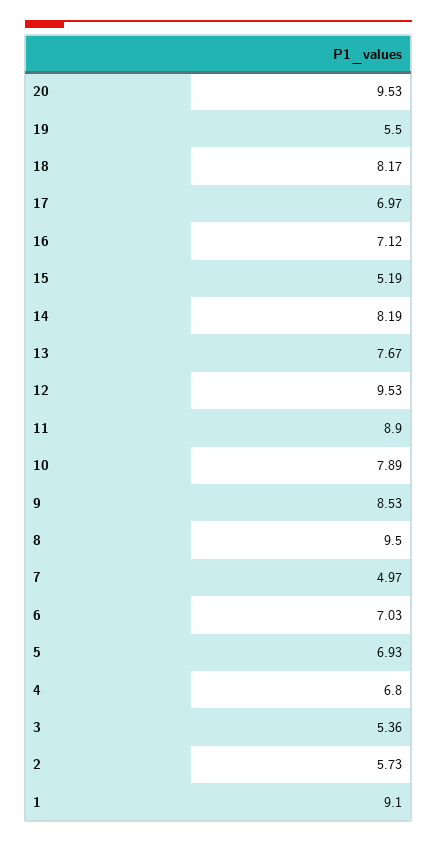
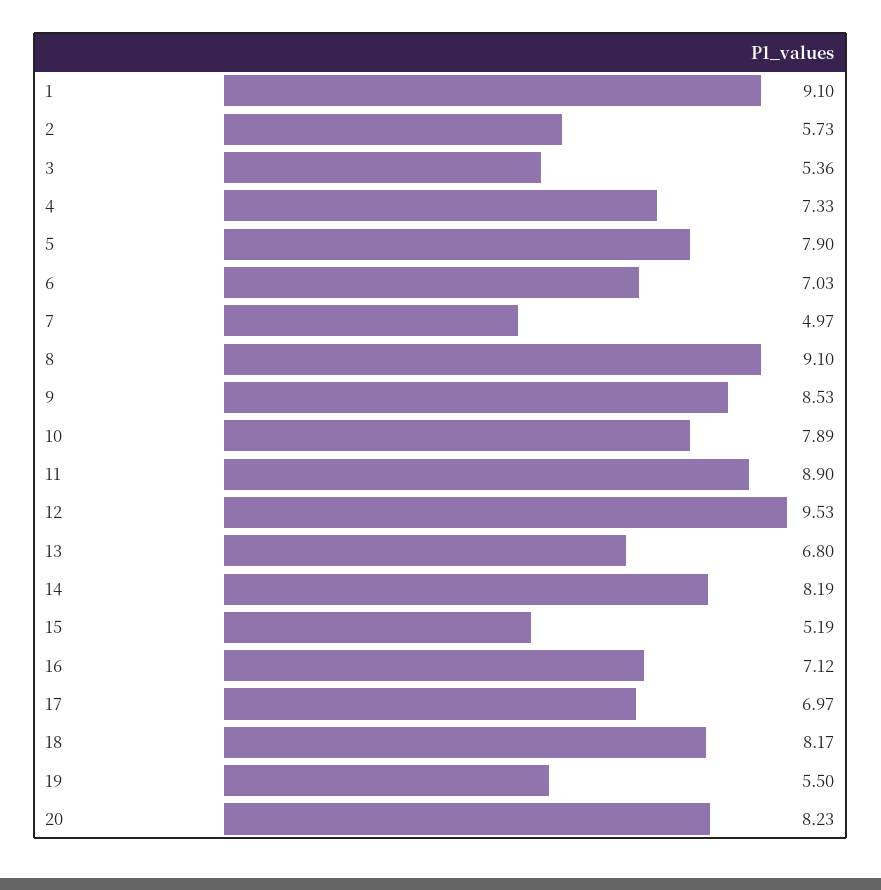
  {
-   "20": 9.53,
+   "20": 8.23,
    "19": 5.5,
    "18": 8.17,
    "17": 6.97,
    "16": 7.12,
    "15": 5.19,
    "14": 8.19,
-   "13": 7.67,
+   "13": 6.8,
    "12": 9.53,
    "11": 8.9,
    "10": 7.89,
    "9": 8.53,
-   "8": 9.5,
+   "8": 9.1,
    "7": 4.97,
    "6": 7.03,
-   "5": 6.93,
+   "5": 7.9,
-   "4": 6.8,
+   "4": 7.33,
    "3": 5.36,
    "2": 5.73,
    "1": 9.1
  }

